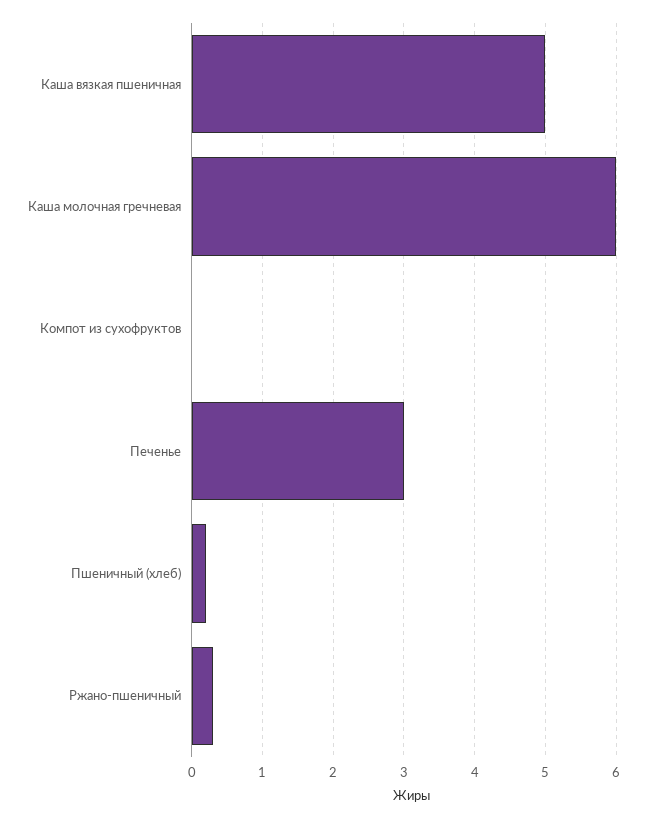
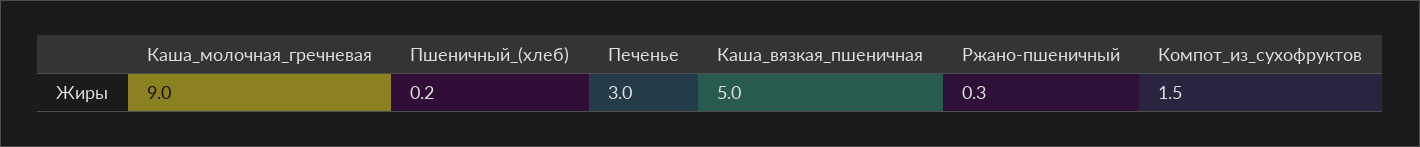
  {
    "Каша вязкая пшеничная": 5,
-   "Каша молочная гречневая": 6,
+   "Каша молочная гречневая": 9,
-   "Компот из сухофруктов": 0,
+   "Компот из сухофруктов": 1.5,
    "Печенье": 3,
    "Пшеничный (хлеб)": 0.2,
    "Ржано-пшеничный": 0.3
  }

